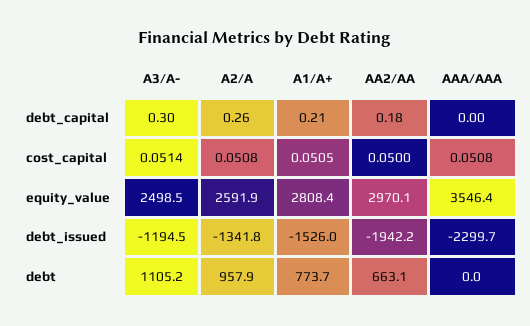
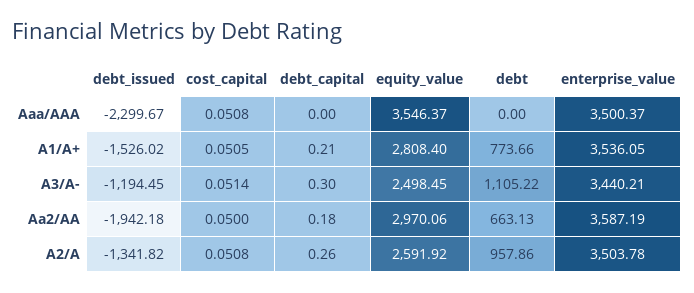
  {
    "A3/A-": {
      "debt_capital": 0.3,
      "cost_capital": 0.0514,
      "equity_value": 2498.45,
      "debt_issued": -1194.45,
-     "debt": 1105.22
+     "debt": 1105.22,
+     "enterprise_value": 3440.21
    },
    "A2/A": {
      "debt_capital": 0.26,
      "cost_capital": 0.0508,
      "equity_value": 2591.92,
      "debt_issued": -1341.82,
-     "debt": 957.86
+     "debt": 957.86,
+     "enterprise_value": 3503.78
    },
    "A1/A+": {
      "debt_capital": 0.21,
      "cost_capital": 0.0505,
      "equity_value": 2808.4,
      "debt_issued": -1526.02,
-     "debt": 773.66
+     "debt": 773.66,
+     "enterprise_value": 3536.05
    },
    "AA2/AA": {
      "debt_capital": 0.18,
      "cost_capital": 0.05,
      "equity_value": 2970.06,
      "debt_issued": -1942.18,
-     "debt": 663.13
+     "debt": 663.13,
+     "enterprise_value": 3587.19
    },
    "AAA/AAA": {
      "debt_capital": 0,
      "cost_capital": 0.0508,
      "equity_value": 3546.37,
      "debt_issued": -2299.67,
-     "debt": 0
+     "debt": 0,
+     "enterprise_value": 3500.37
    }
  }

